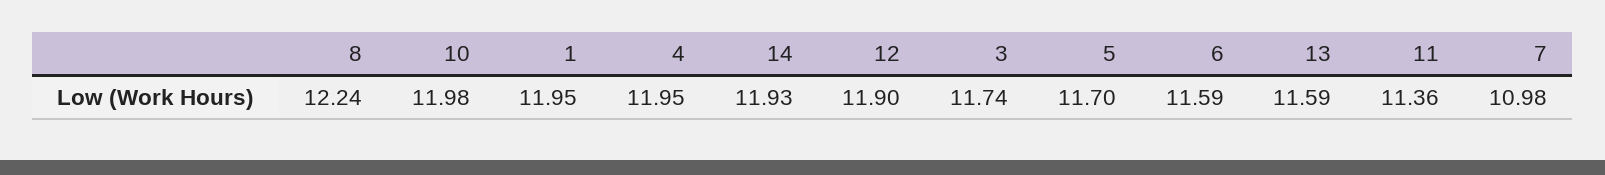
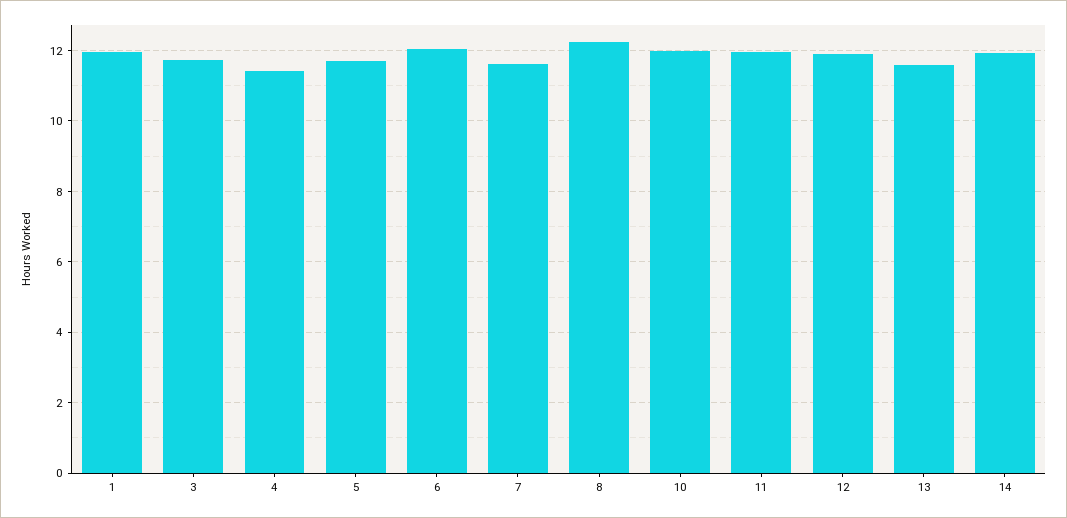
  {
    "8": 12.24,
    "10": 11.98,
    "1": 11.95,
-   "4": 11.95,
+   "4": 11.4,
    "14": 11.93,
    "12": 11.9,
    "3": 11.74,
    "5": 11.7,
-   "6": 11.59,
+   "6": 12,
    "13": 11.59,
-   "11": 11.36,
+   "11": 12,
-   "7": 10.98
+   "7": 11.6
  }

